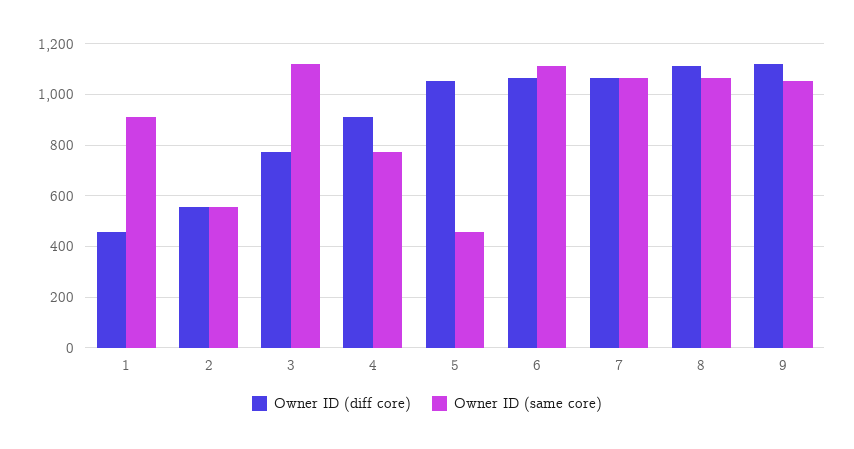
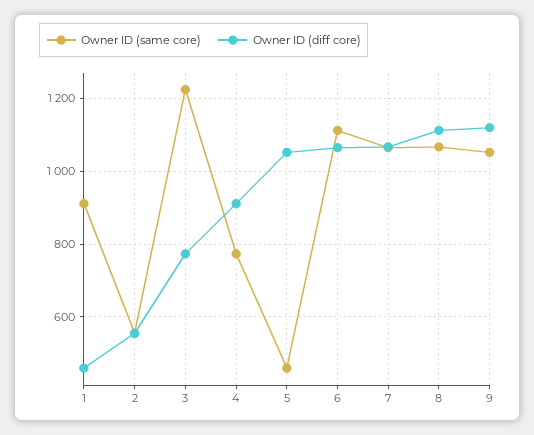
  {
    "Owner ID (diff core)": {
      "1": 460,
      "2": 560,
      "3": 780,
      "4": 920,
      "5": 1060,
      "6": 1060,
      "7": 1060,
      "8": 1120,
      "9": 1120
    },
    "Owner ID (same core)": {
      "1": 920,
      "2": 560,
-     "3": 1125,
+     "3": 1220,
      "4": 780,
      "5": 460,
      "6": 1120,
      "7": 1060,
      "8": 1060,
      "9": 1060
    }
  }

